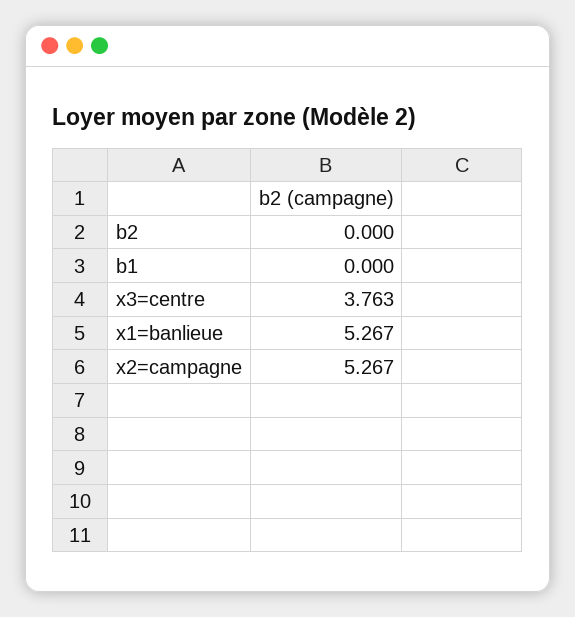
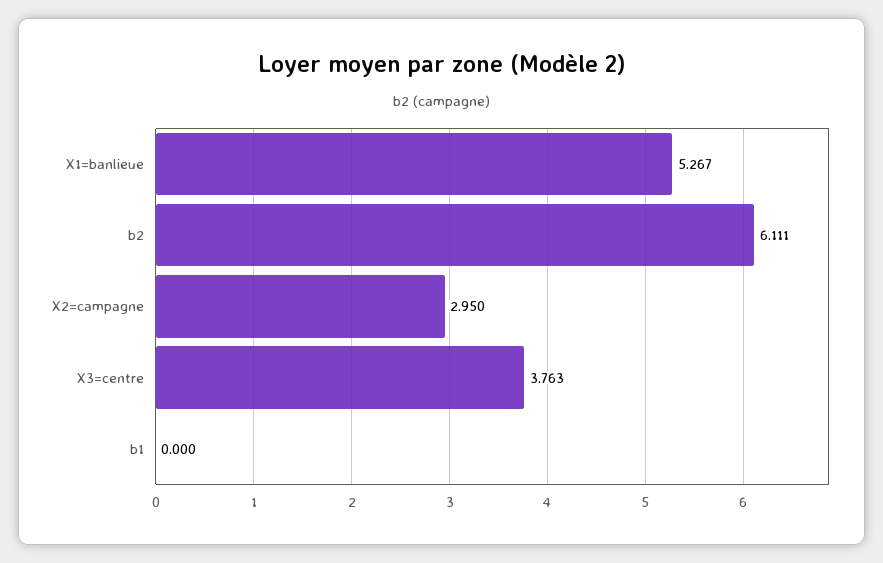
  {
-   "b2": 0,
+   "b2": 6.111,
    "b1": 0,
    "x3=centre": 3.763,
    "x1=banlieue": 5.267,
-   "x2=campagne": 5.267
+   "x2=campagne": 2.95
  }

